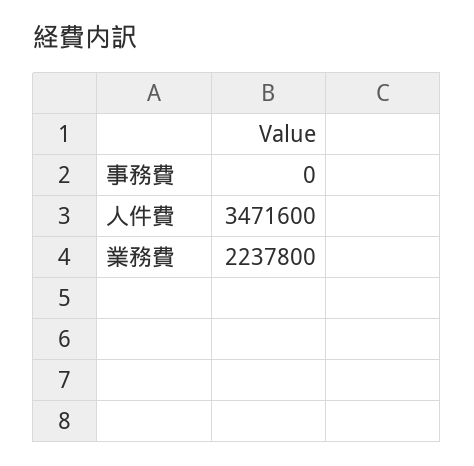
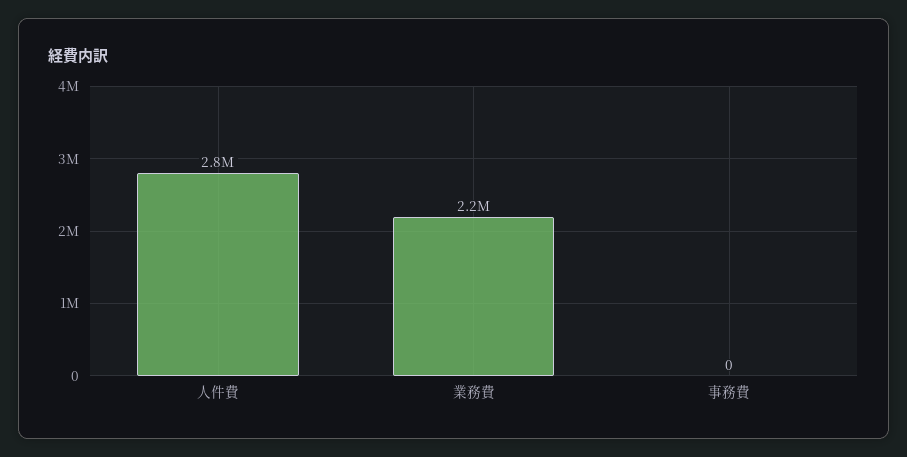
  {
    "事務費": 0,
-   "人件費": 3471600,
+   "人件費": 2800000,
    "業務費": 2237800
  }

